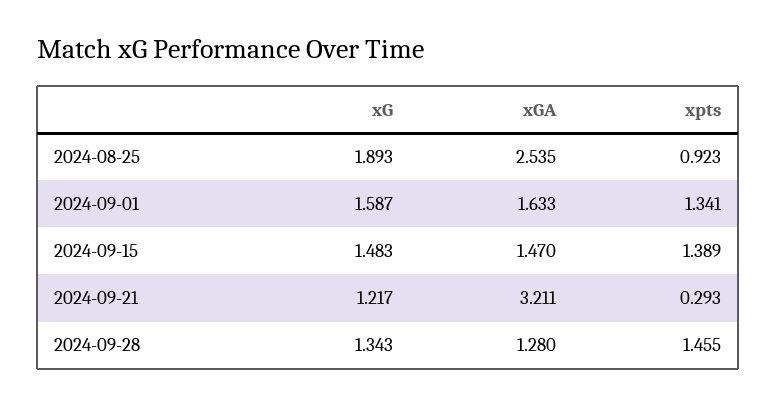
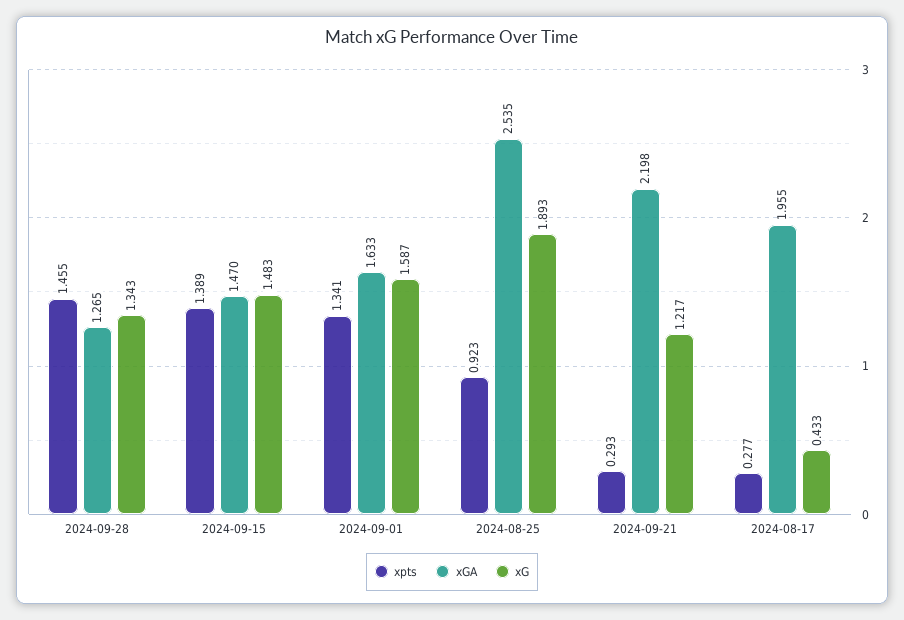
  {
    "xG": {
      "2024-08-25": 1.893,
      "2024-09-01": 1.587,
      "2024-09-15": 1.483,
      "2024-09-21": 1.217,
-     "2024-09-28": 1.343
+     "2024-09-28": 1.343,
+     "2024-08-17": 0.433
    },
    "xGA": {
      "2024-08-25": 2.535,
      "2024-09-01": 1.633,
      "2024-09-15": 1.47,
-     "2024-09-21": 3.211,
+     "2024-09-21": 2.198,
-     "2024-09-28": 1.28
+     "2024-09-28": 1.265,
+     "2024-08-17": 1.955
    },
    "xpts": {
      "2024-08-25": 0.923,
      "2024-09-01": 1.341,
      "2024-09-15": 1.389,
      "2024-09-21": 0.293,
-     "2024-09-28": 1.455
+     "2024-09-28": 1.455,
+     "2024-08-17": 0.277
    }
  }

